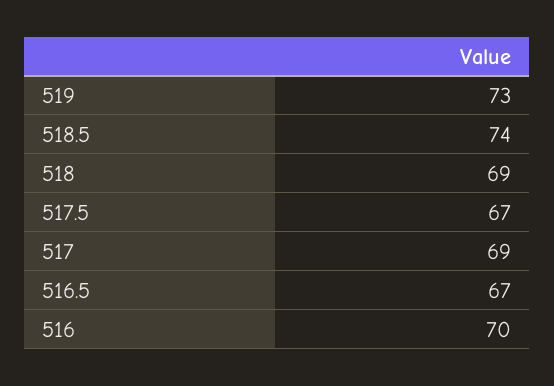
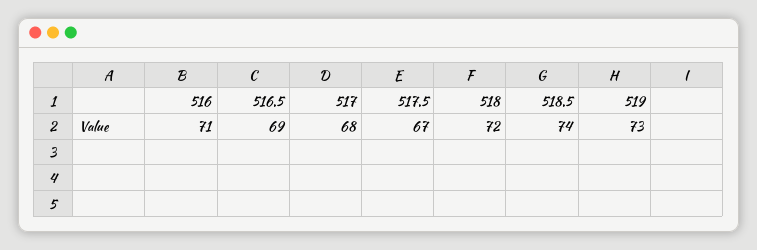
  {
    "519": 73,
    "518.5": 74,
-   "518": 69,
+   "518": 72,
    "517.5": 67,
-   "517": 69,
+   "517": 68,
-   "516.5": 67,
+   "516.5": 69,
-   "516": 70
+   "516": 71
  }

